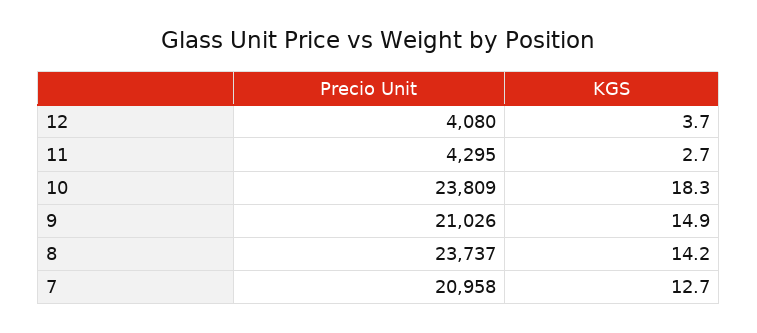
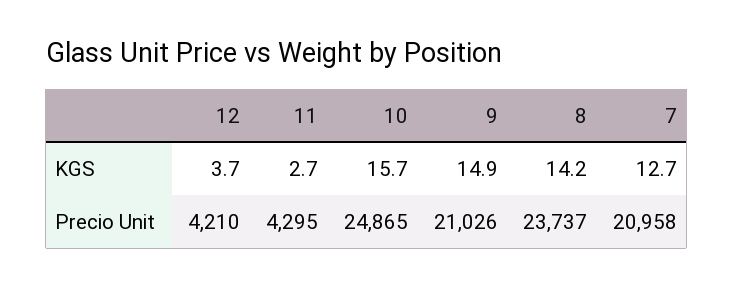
  {
    "Precio Unit": {
-     "12": 4080,
+     "12": 4210,
      "11": 4295,
-     "10": 23809,
+     "10": 24865,
      "9": 21026,
      "8": 23737,
      "7": 20958
    },
    "KGS": {
      "12": 3.7,
      "11": 2.7,
-     "10": 18.3,
+     "10": 15.7,
      "9": 14.9,
      "8": 14.2,
      "7": 12.7
    }
  }

